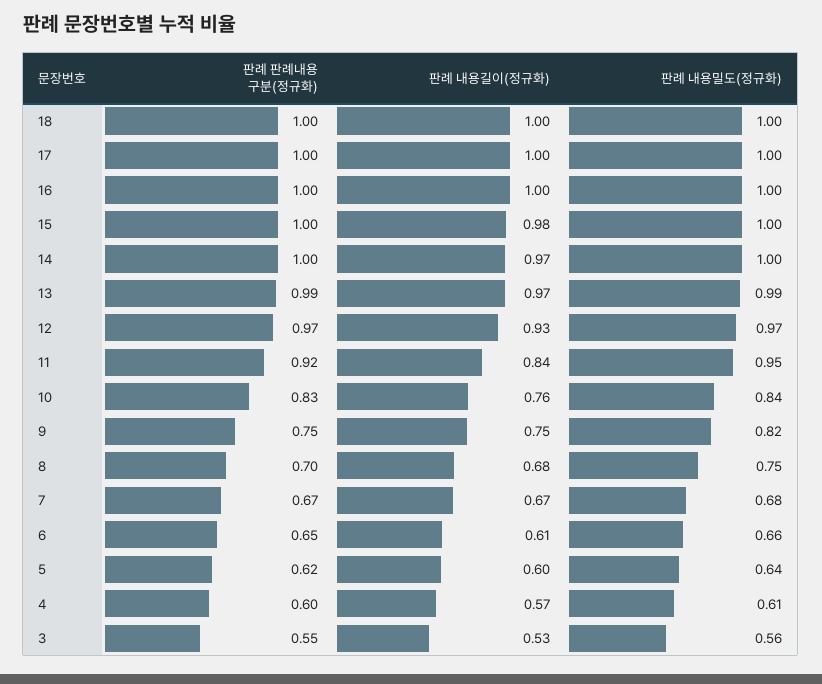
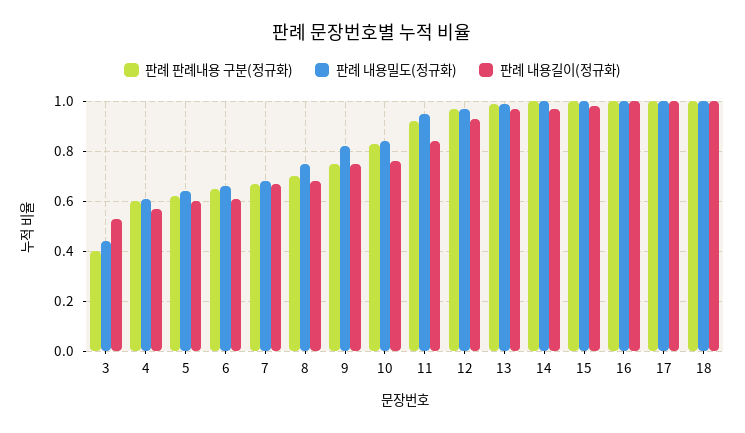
  {
    "판례 판례내용 구분(정규화)": {
      "18": 1,
      "17": 1,
      "16": 1,
      "15": 1,
      "14": 1,
      "13": 0.99,
      "12": 0.97,
      "11": 0.92,
      "10": 0.83,
      "9": 0.75,
      "8": 0.7,
      "7": 0.67,
      "6": 0.65,
      "5": 0.62,
      "4": 0.6,
-     "3": 0.55
+     "3": 0.4
    },
    "판례 내용길이(정규화)": {
      "18": 1,
      "17": 1,
      "16": 1,
      "15": 0.98,
      "14": 0.97,
      "13": 0.97,
      "12": 0.93,
      "11": 0.84,
      "10": 0.76,
      "9": 0.75,
      "8": 0.68,
      "7": 0.67,
      "6": 0.61,
      "5": 0.6,
      "4": 0.57,
      "3": 0.53
    },
    "판례 내용밀도(정규화)": {
      "18": 1,
      "17": 1,
      "16": 1,
      "15": 1,
      "14": 1,
      "13": 0.99,
      "12": 0.97,
      "11": 0.95,
      "10": 0.84,
      "9": 0.82,
      "8": 0.75,
      "7": 0.68,
      "6": 0.66,
      "5": 0.64,
      "4": 0.61,
-     "3": 0.56
+     "3": 0.45
    }
  }

